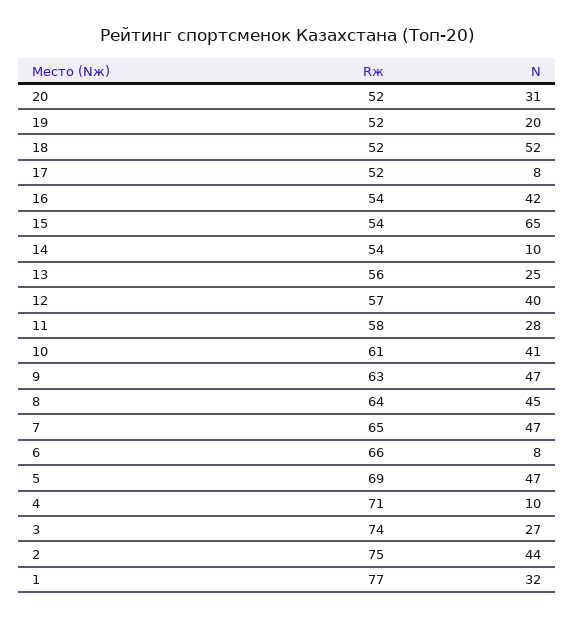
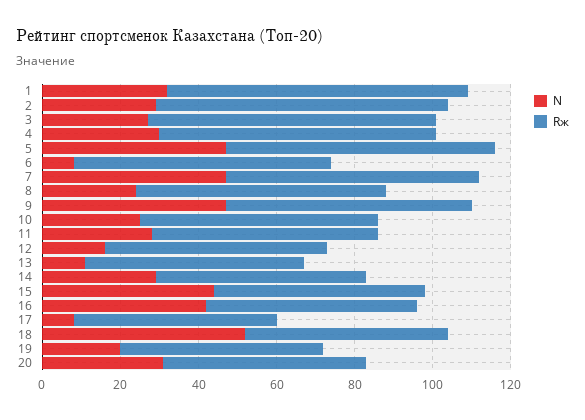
  {
    "Rж": {
      "20": 52,
      "19": 52,
      "18": 52,
      "17": 52,
      "16": 54,
      "15": 54,
      "14": 54,
      "13": 56,
      "12": 57,
      "11": 58,
      "10": 61,
      "9": 63,
      "8": 64,
      "7": 65,
      "6": 66,
      "5": 69,
      "4": 71,
      "3": 74,
      "2": 75,
      "1": 77
    },
    "N": {
      "20": 31,
      "19": 20,
      "18": 52,
      "17": 8,
      "16": 42,
-     "15": 65,
+     "15": 45,
-     "14": 10,
+     "14": 30,
-     "13": 25,
+     "13": 10,
-     "12": 40,
+     "12": 15,
      "11": 28,
-     "10": 41,
+     "10": 25,
      "9": 47,
-     "8": 45,
+     "8": 25,
      "7": 47,
      "6": 8,
      "5": 47,
-     "4": 10,
+     "4": 30,
      "3": 27,
-     "2": 44,
+     "2": 30,
      "1": 32
    }
  }

